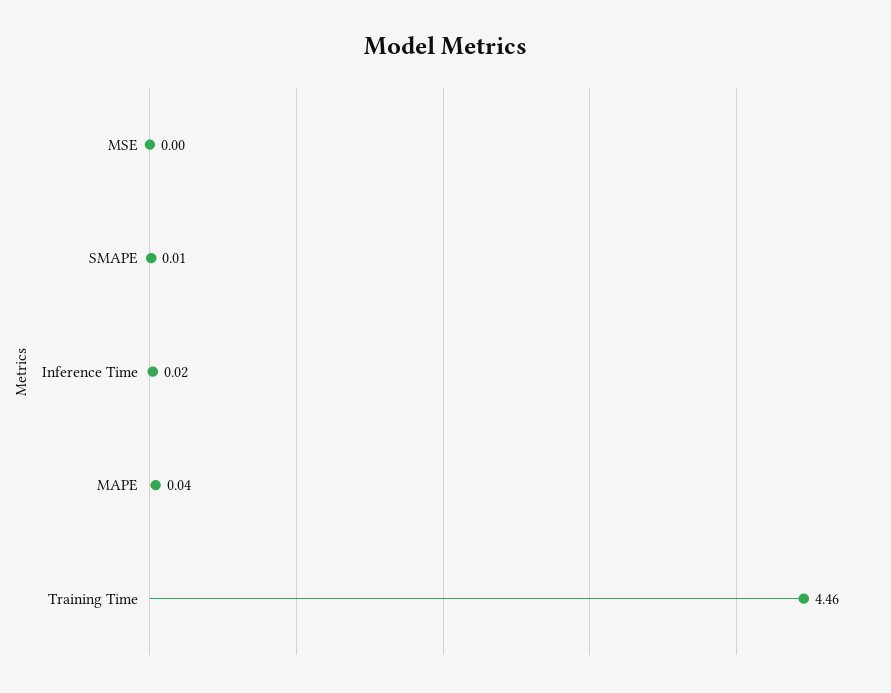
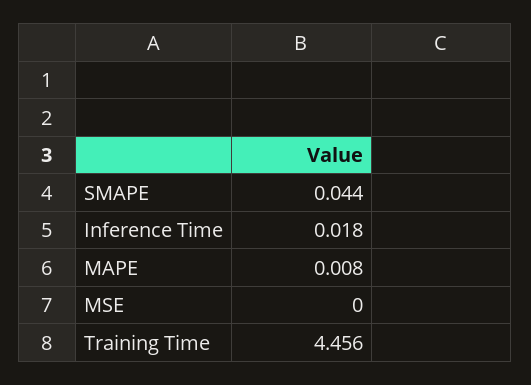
  {
    "MSE": 0,
-   "SMAPE": 0.01,
+   "SMAPE": 0.044,
    "Inference Time": 0.018,
-   "MAPE": 0.04,
+   "MAPE": 0.008,
    "Training Time": 4.456
  }

